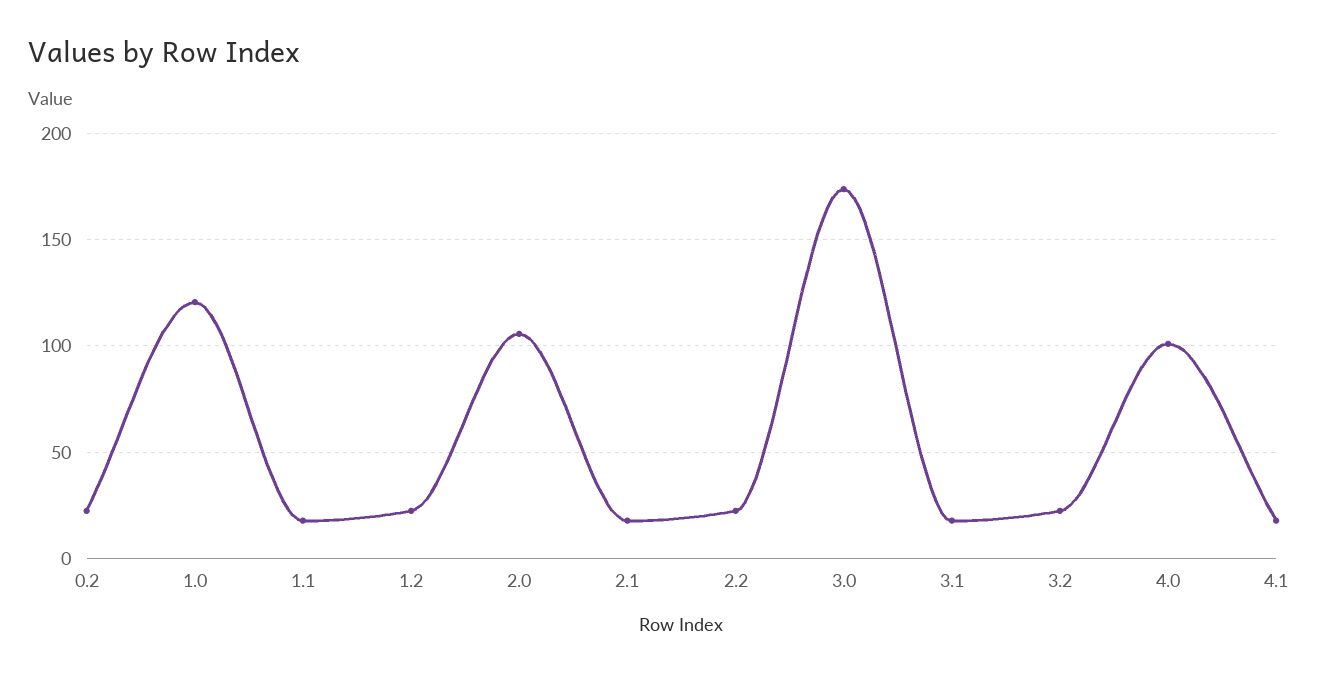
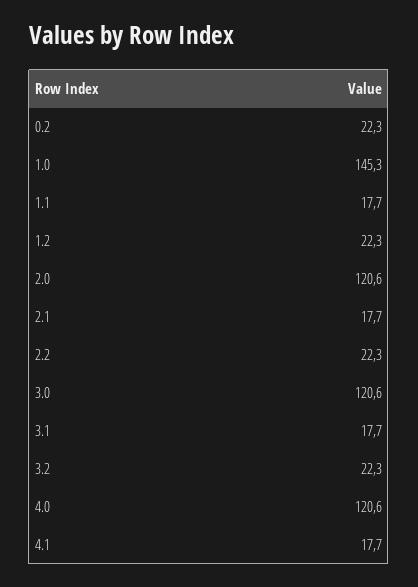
  {
    "0.2": 22.3,
-   "1.0": 120,
+   "1.0": 145.3,
    "1.1": 17.7,
    "1.2": 22.3,
-   "2.0": 105,
+   "2.0": 120.6,
    "2.1": 17.7,
    "2.2": 22.3,
-   "3.0": 175,
+   "3.0": 120.6,
    "3.1": 17.7,
    "3.2": 22.3,
-   "4.0": 100,
+   "4.0": 120.6,
    "4.1": 17.7
  }

